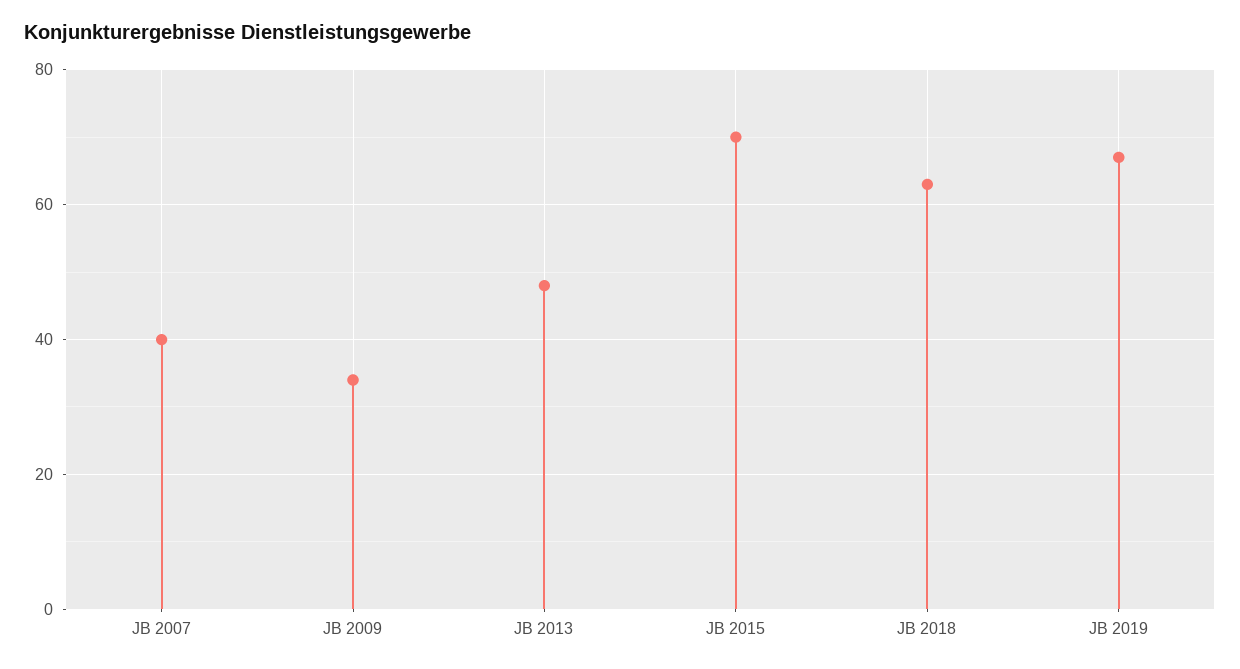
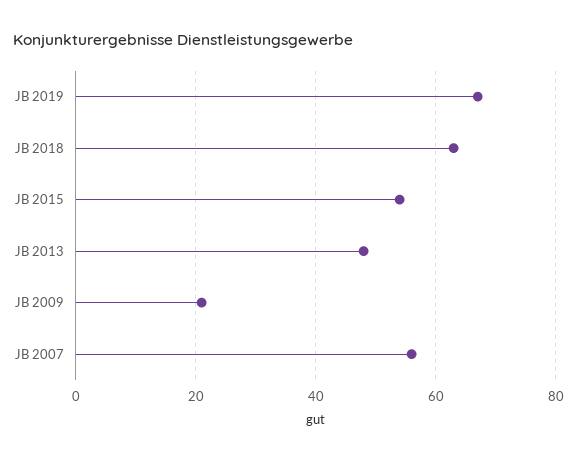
  {
-   "JB 2007": 40,
+   "JB 2007": 55,
-   "JB 2009": 35,
+   "JB 2009": 20,
    "JB 2013": 50,
-   "JB 2015": 70,
+   "JB 2015": 55,
    "JB 2018": 65,
    "JB 2019": 65
  }

